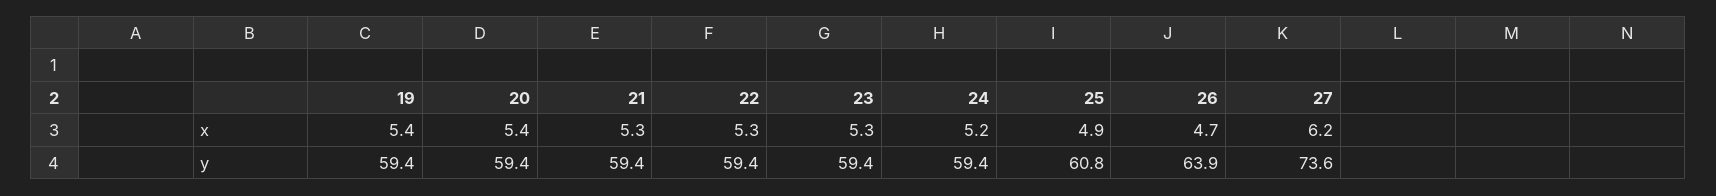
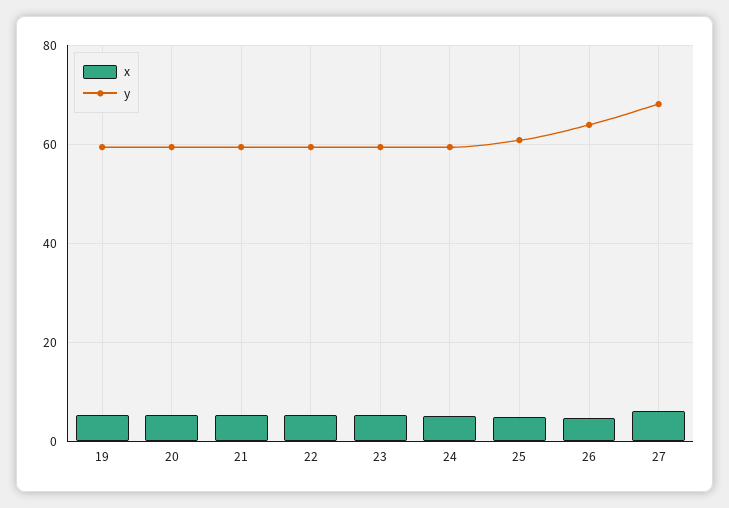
  {
    "x": {
      "19": 5.4,
      "20": 5.4,
      "21": 5.3,
      "22": 5.3,
      "23": 5.3,
      "24": 5.2,
      "25": 4.9,
      "26": 4.7,
      "27": 6.2
    },
    "y": {
      "19": 59.4,
      "20": 59.4,
      "21": 59.4,
      "22": 59.4,
      "23": 59.4,
      "24": 59.4,
      "25": 60.8,
      "26": 63.9,
-     "27": 73.6
+     "27": 68
    }
  }

